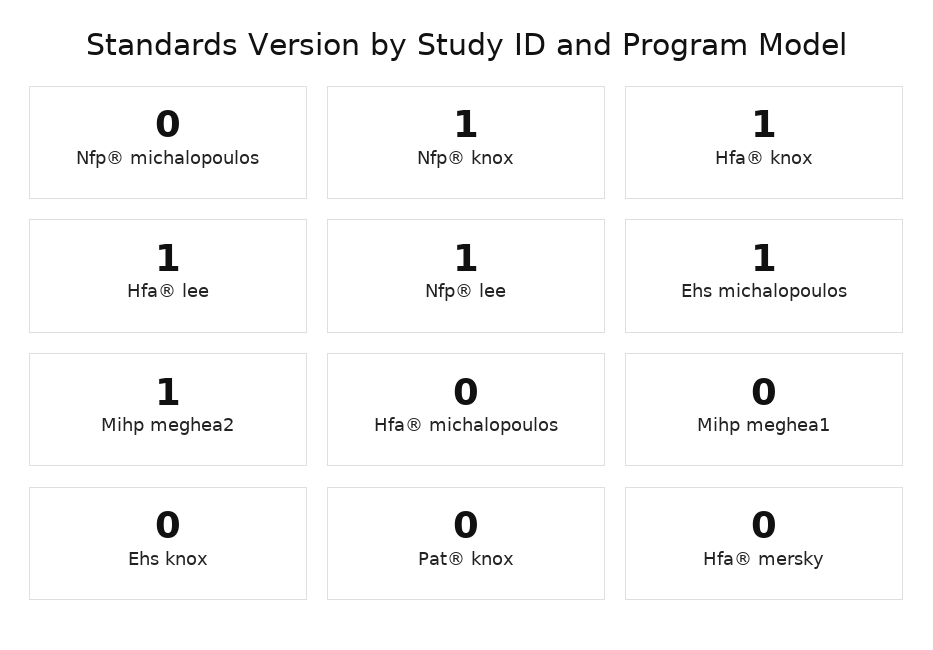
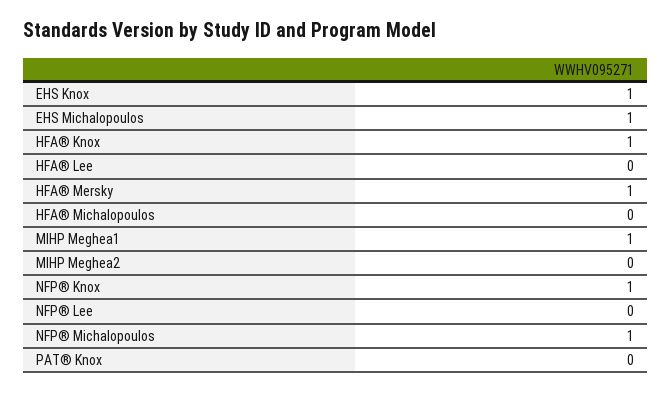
  {
-   "Nfp® michalopoulos": 0,
+   "Nfp® michalopoulos": 1,
    "Nfp® knox": 1,
    "Hfa® knox": 1,
-   "Hfa® lee": 1,
+   "Hfa® lee": 0,
-   "Nfp® lee": 1,
+   "Nfp® lee": 0,
    "Ehs michalopoulos": 1,
-   "Mihp meghea2": 1,
+   "Mihp meghea2": 0,
    "Hfa® michalopoulos": 0,
-   "Mihp meghea1": 0,
+   "Mihp meghea1": 1,
-   "Ehs knox": 0,
+   "Ehs knox": 1,
    "Pat® knox": 0,
-   "Hfa® mersky": 0
+   "Hfa® mersky": 1
  }

